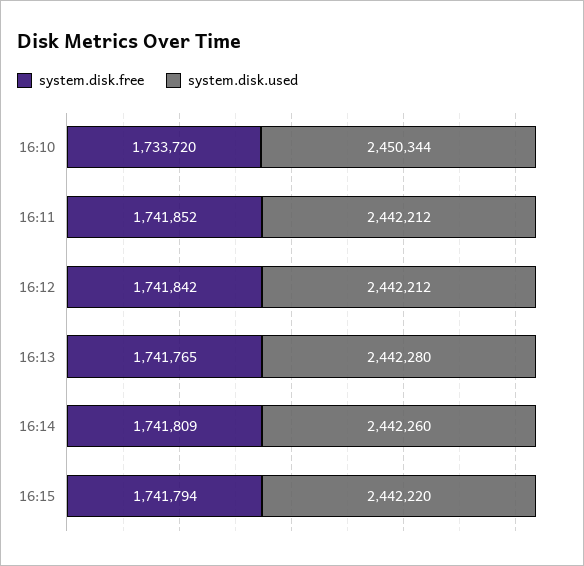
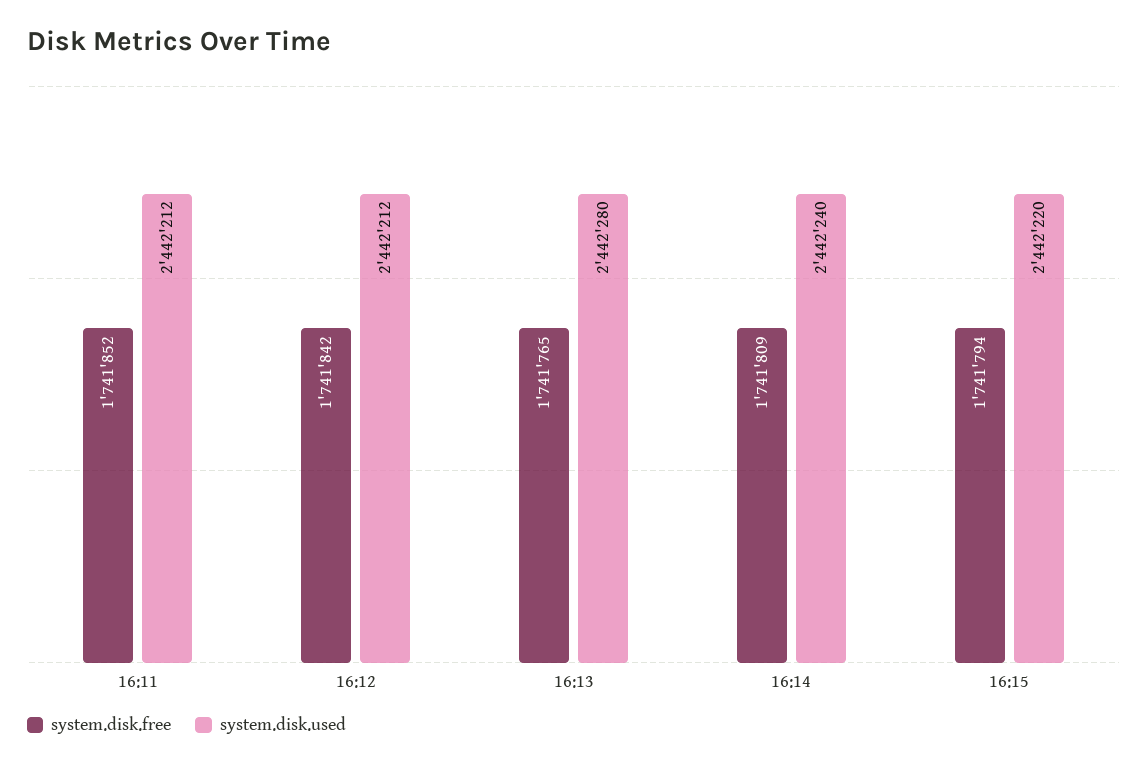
  {
    "system.disk.free": {
-     "16:10": 1733720,
      "16:11": 1741852,
      "16:12": 1741842,
      "16:13": 1741765,
      "16:14": 1741809,
      "16:15": 1741794
    },
    "system.disk.used": {
-     "16:10": 2450344,
      "16:11": 2442212,
      "16:12": 2442212,
      "16:13": 2442280,
-     "16:14": 2442260,
+     "16:14": 2442240,
      "16:15": 2442220
    }
  }

